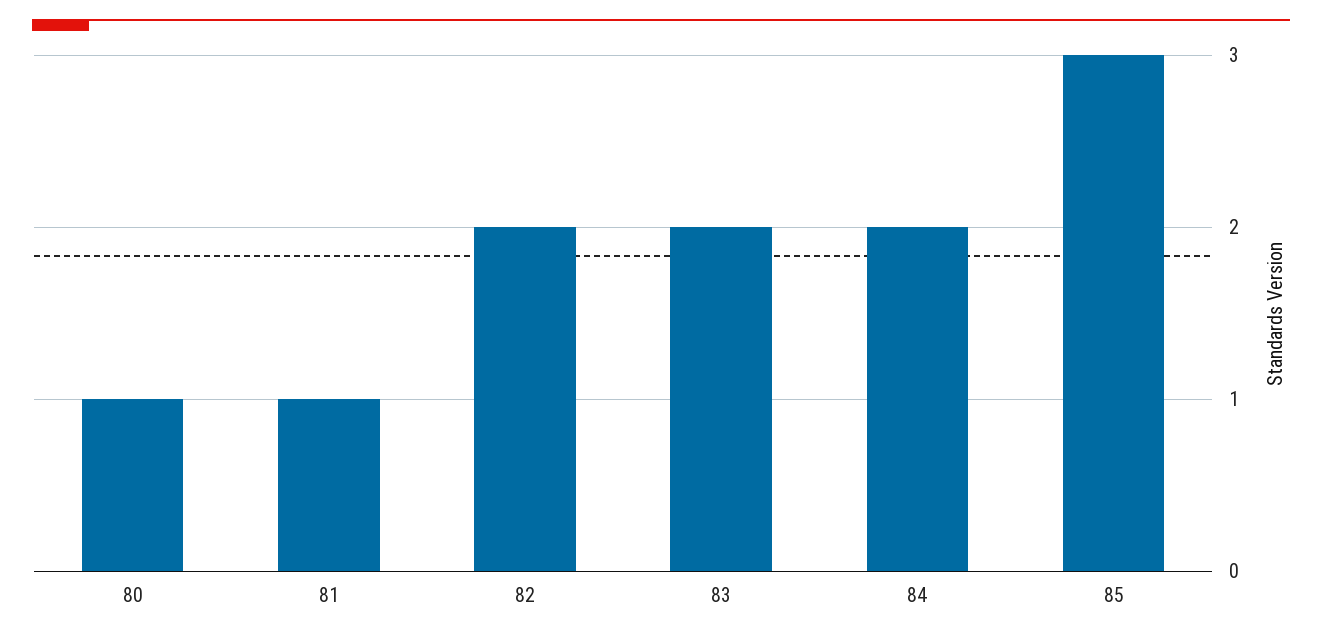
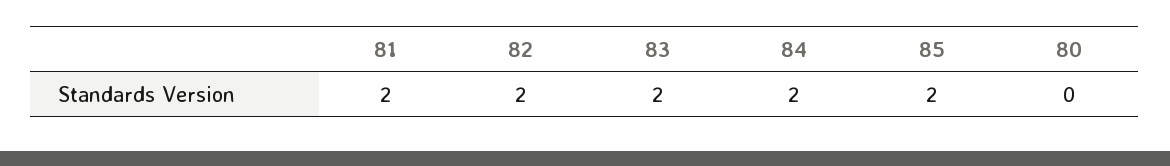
  {
-   "80": 1,
+   "80": 0,
-   "81": 1,
+   "81": 2,
    "82": 2,
    "83": 2,
    "84": 2,
-   "85": 3
+   "85": 2
  }

